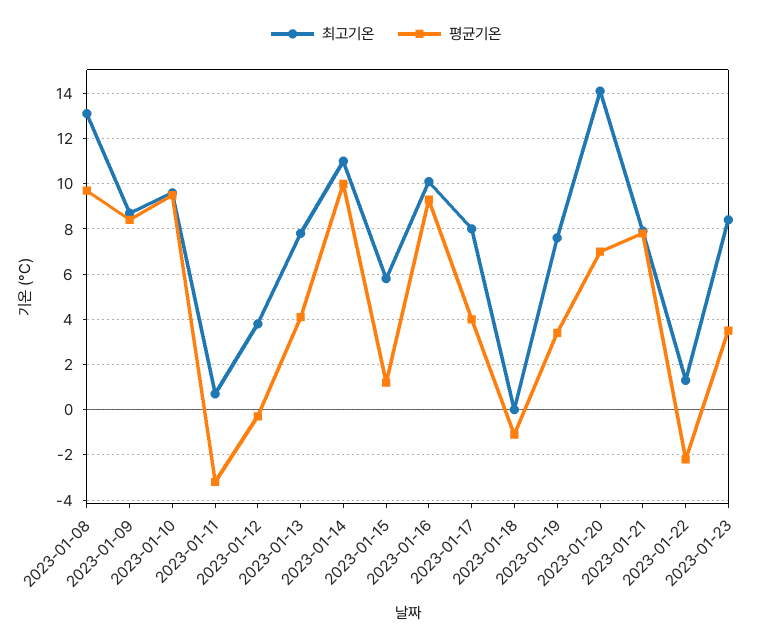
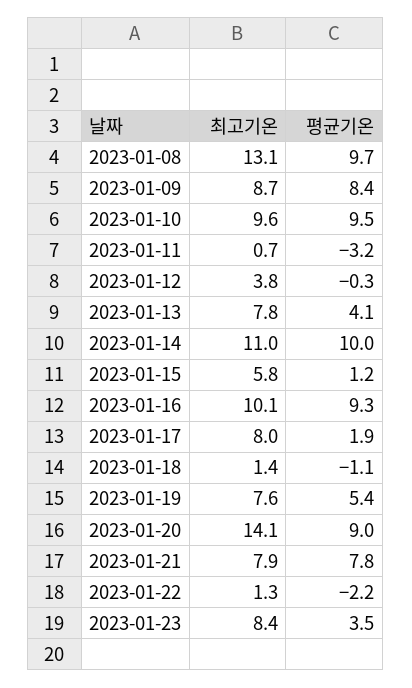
  {
    "최고기온": {
      "2023-01-08": 13.1,
      "2023-01-09": 8.7,
      "2023-01-10": 9.6,
      "2023-01-11": 0.7,
      "2023-01-12": 3.8,
      "2023-01-13": 7.8,
      "2023-01-14": 11,
      "2023-01-15": 5.8,
      "2023-01-16": 10.1,
      "2023-01-17": 8,
-     "2023-01-18": 0,
+     "2023-01-18": 1.4,
      "2023-01-19": 7.6,
      "2023-01-20": 14.1,
      "2023-01-21": 7.9,
      "2023-01-22": 1.3,
      "2023-01-23": 8.4
    },
    "평균기온": {
      "2023-01-08": 9.7,
      "2023-01-09": 8.4,
      "2023-01-10": 9.5,
      "2023-01-11": -3.2,
      "2023-01-12": -0.3,
      "2023-01-13": 4.1,
      "2023-01-14": 10,
      "2023-01-15": 1.2,
      "2023-01-16": 9.3,
-     "2023-01-17": 4,
+     "2023-01-17": 1.9,
      "2023-01-18": -1.1,
-     "2023-01-19": 3.5,
+     "2023-01-19": 5.4,
-     "2023-01-20": 7,
+     "2023-01-20": 9,
      "2023-01-21": 7.8,
      "2023-01-22": -2.2,
      "2023-01-23": 3.5
    }
  }

